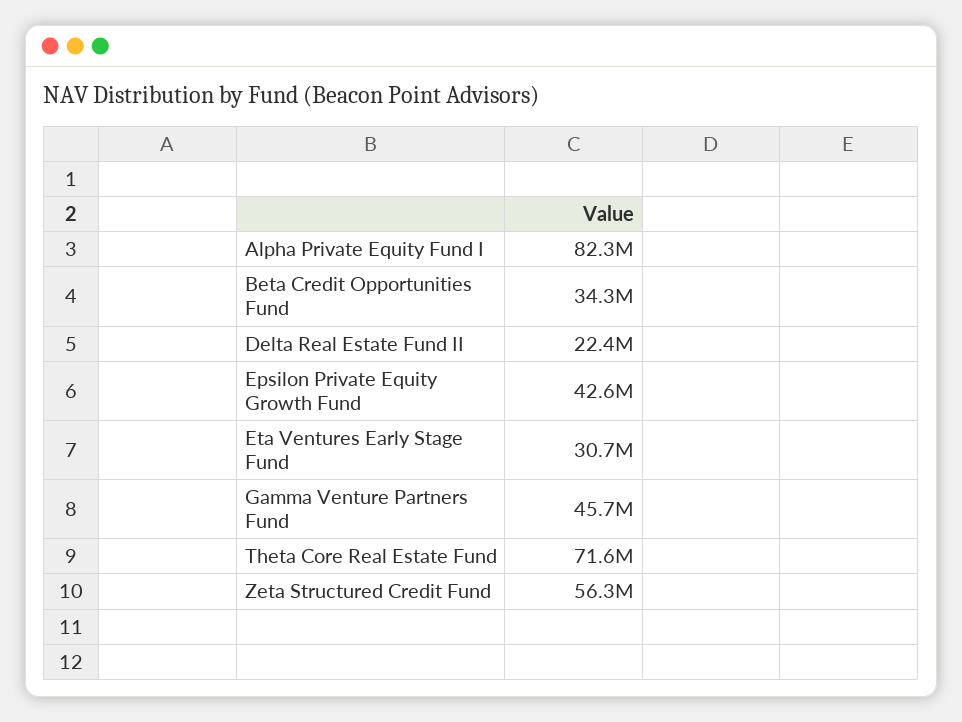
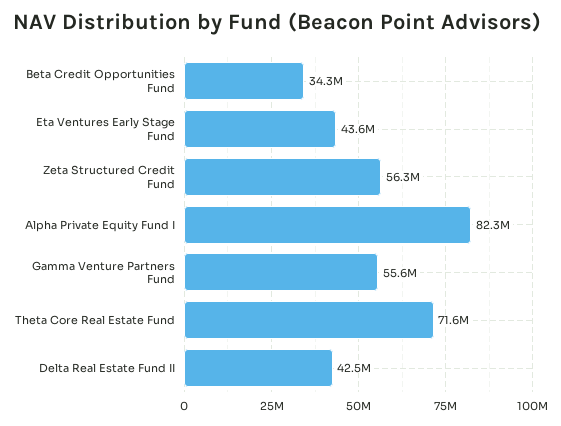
  {
    "Alpha Private Equity Fund I": 82300000,
    "Beta Credit Opportunities Fund": 34300000,
-   "Delta Real Estate Fund II": 22400000,
+   "Delta Real Estate Fund II": 42500000,
-   "Epsilon Private Equity Growth Fund": 42600000,
-   "Eta Ventures Early Stage Fund": 30700000,
+   "Eta Ventures Early Stage Fund": 43600000,
-   "Gamma Venture Partners Fund": 45700000,
+   "Gamma Venture Partners Fund": 55600000,
    "Theta Core Real Estate Fund": 71600000,
    "Zeta Structured Credit Fund": 56300000
  }

